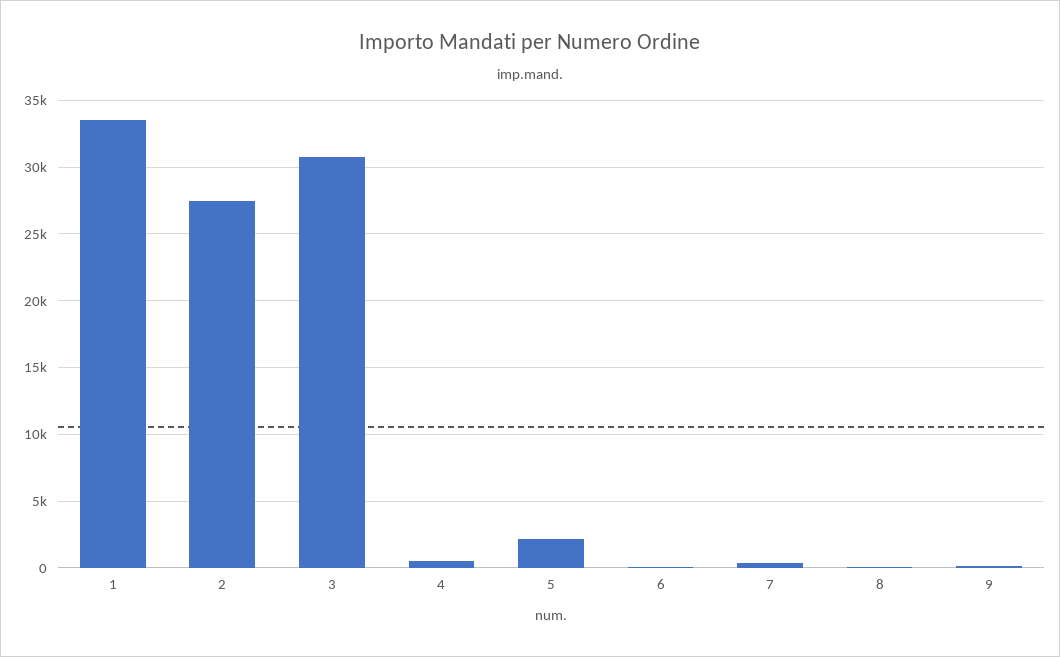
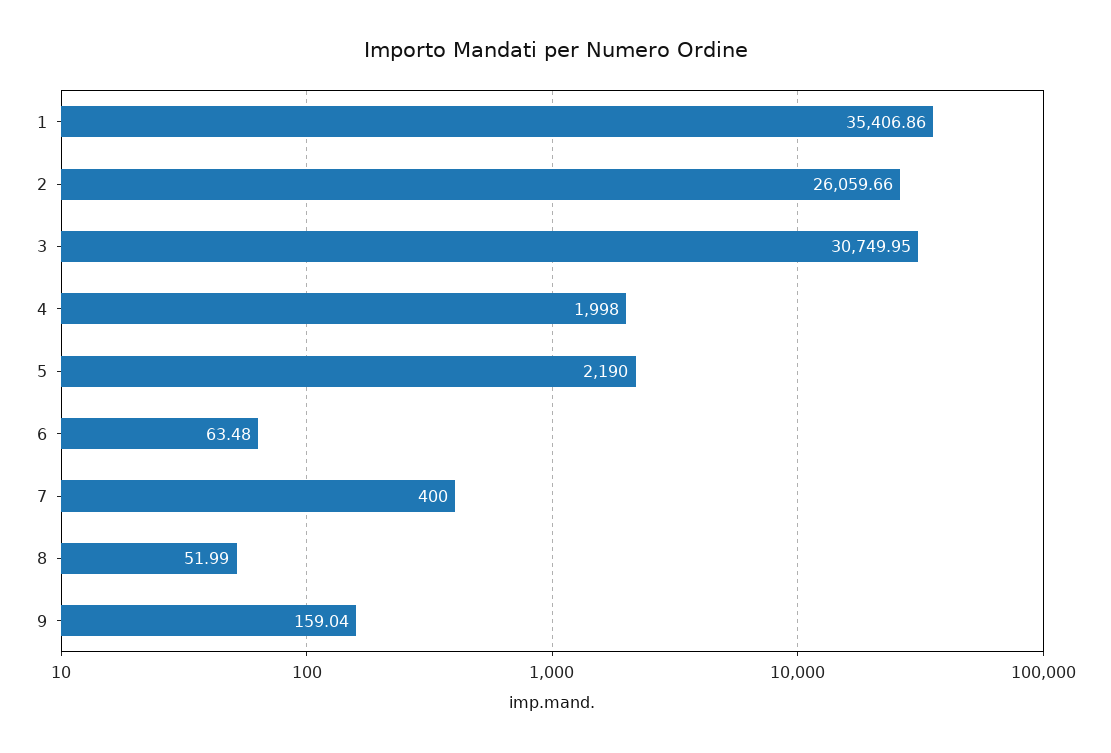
  {
-   "1": 33500,
+   "1": 35406.86,
-   "2": 27500,
+   "2": 26059.66,
    "3": 30749.95,
-   "4": 500,
+   "4": 1998,
    "5": 2190,
    "6": 63.48,
    "7": 400,
    "8": 51.99,
    "9": 159.04
  }

